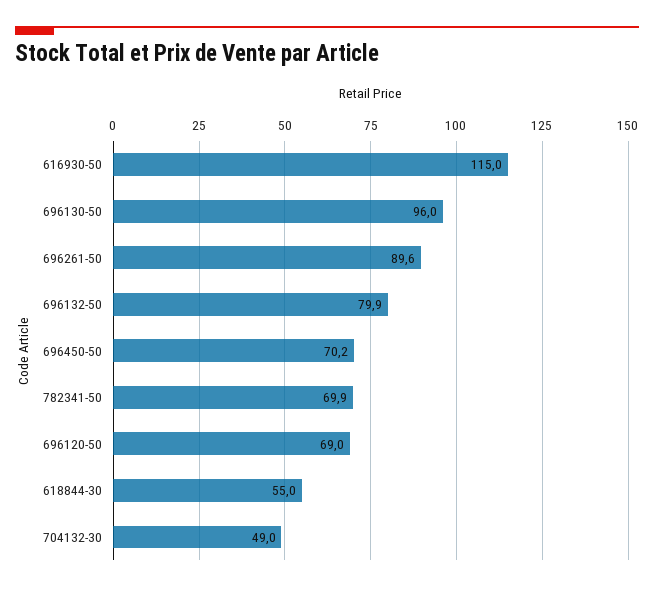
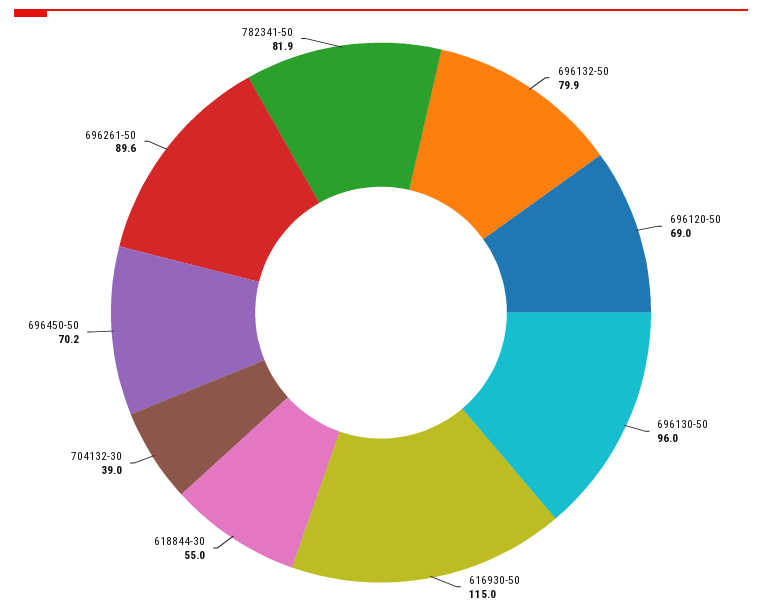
  {
    "616930-50": 115,
    "696130-50": 96,
    "696261-50": 89.6,
    "696132-50": 79.9,
    "696450-50": 70.2,
-   "782341-50": 69.9,
+   "782341-50": 81.9,
    "696120-50": 69,
    "618844-30": 55,
-   "704132-30": 49
+   "704132-30": 39
  }

